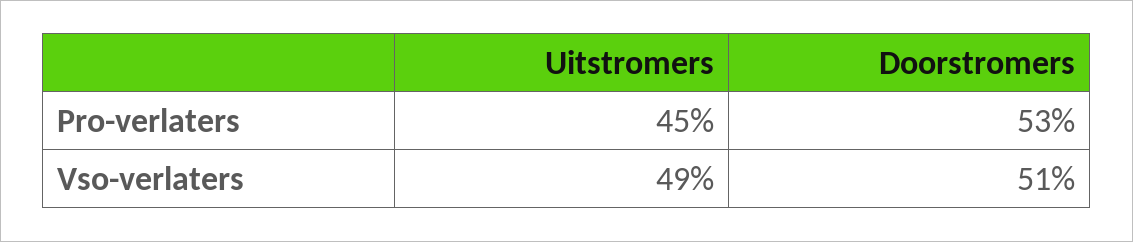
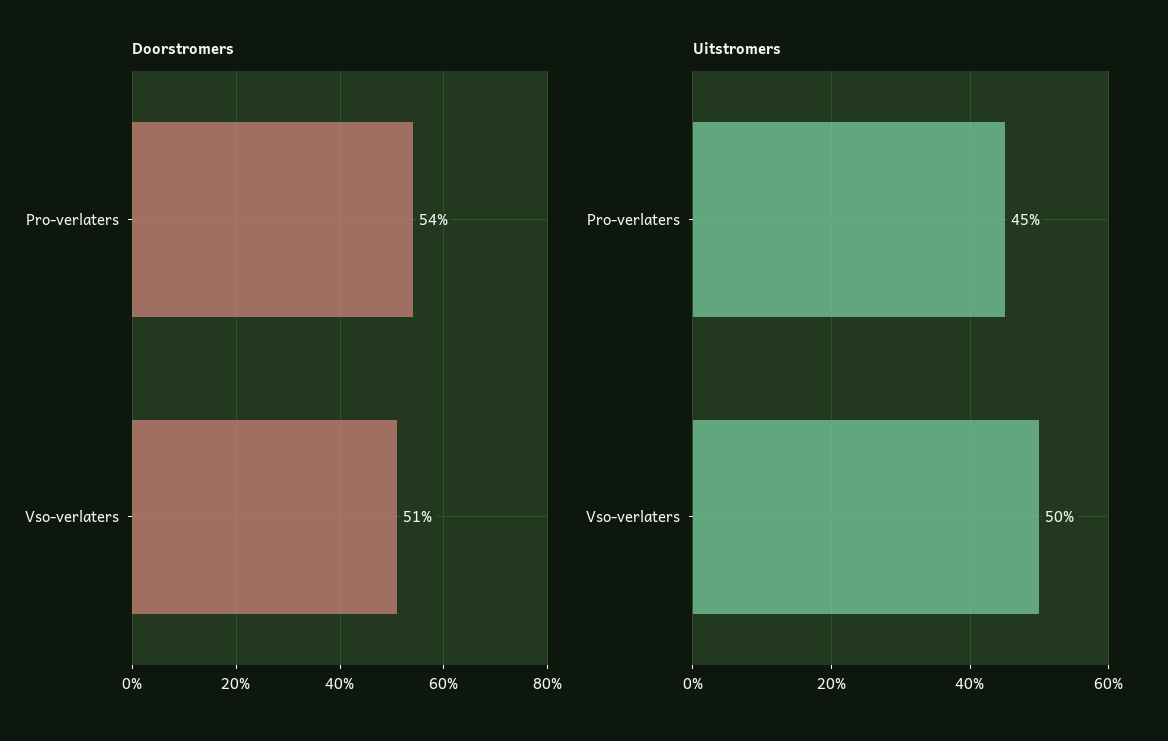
  {
    "Uitstromers": {
      "Pro-verlaters": 45,
-     "Vso-verlaters": 49
+     "Vso-verlaters": 50
    },
    "Doorstromers": {
-     "Pro-verlaters": 53,
+     "Pro-verlaters": 54,
      "Vso-verlaters": 51
    }
  }

